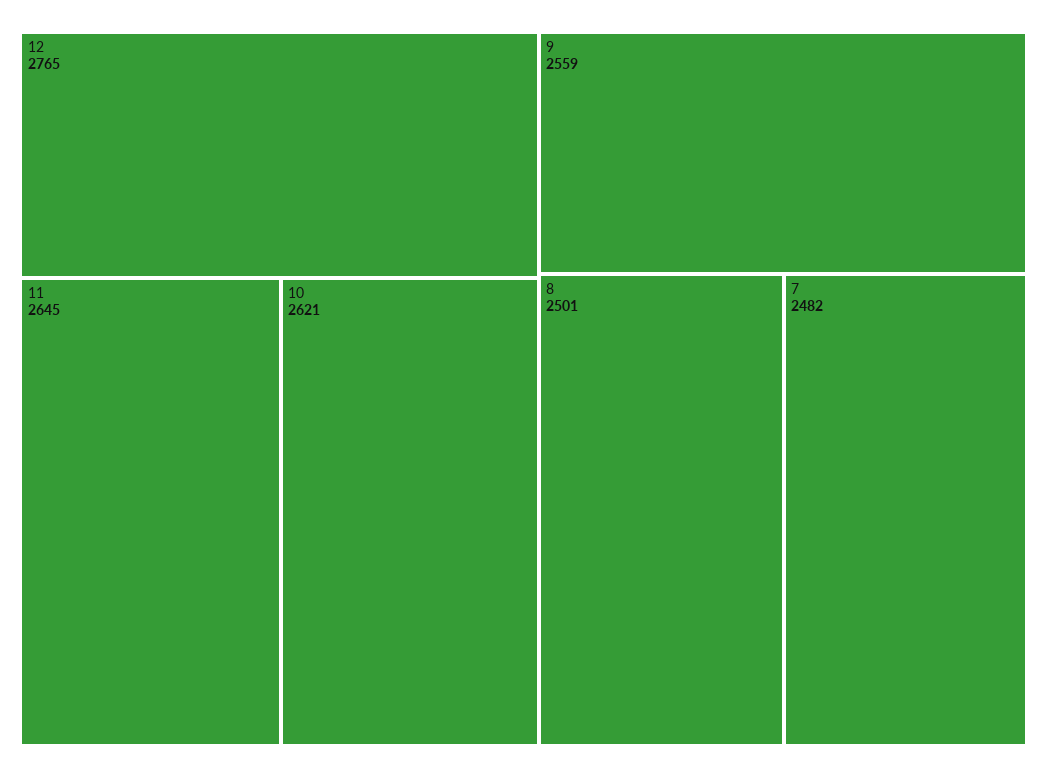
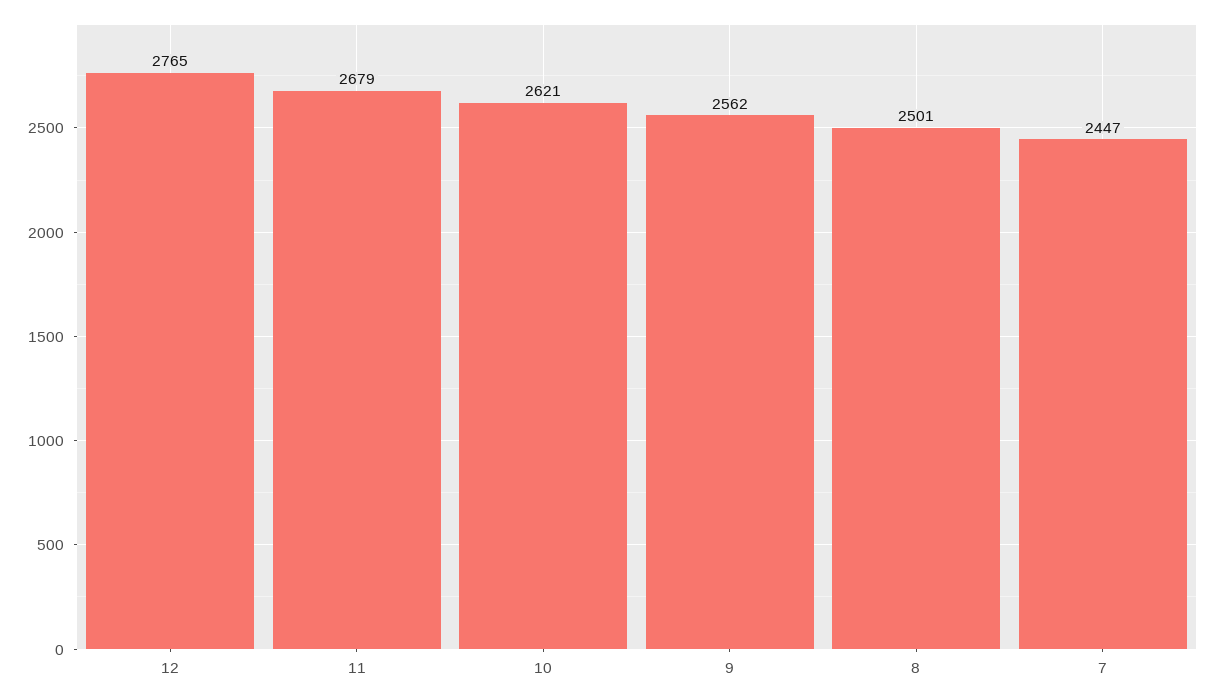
  {
    "12": 2765,
-   "11": 2645,
+   "11": 2679,
    "10": 2621,
-   "9": 2559,
+   "9": 2562,
    "8": 2501,
-   "7": 2482
+   "7": 2447
  }

